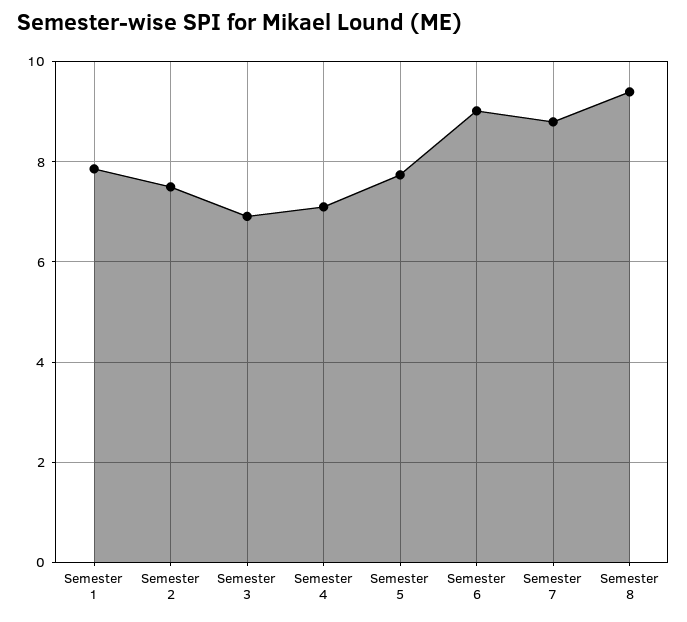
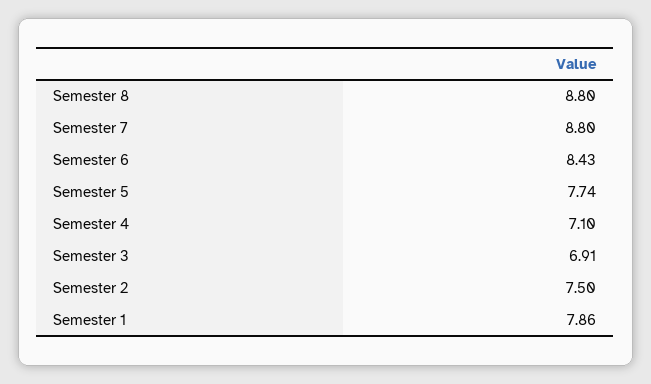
  {
    "Semester 1": 7.86,
    "Semester 2": 7.5,
    "Semester 3": 6.91,
    "Semester 4": 7.1,
    "Semester 5": 7.74,
-   "Semester 6": 9,
+   "Semester 6": 8.43,
    "Semester 7": 8.8,
-   "Semester 8": 9.4
+   "Semester 8": 8.8
  }

